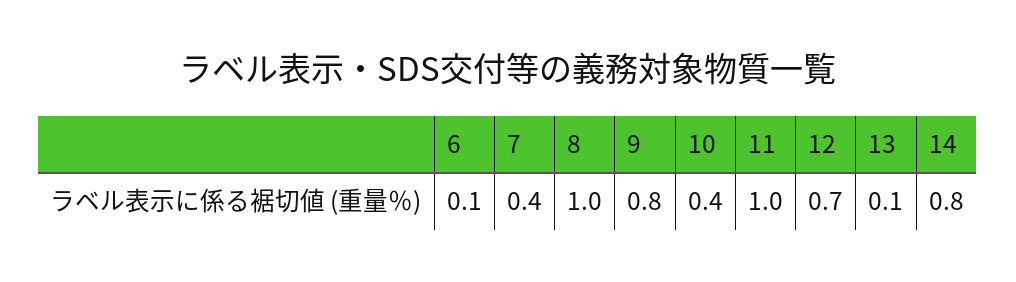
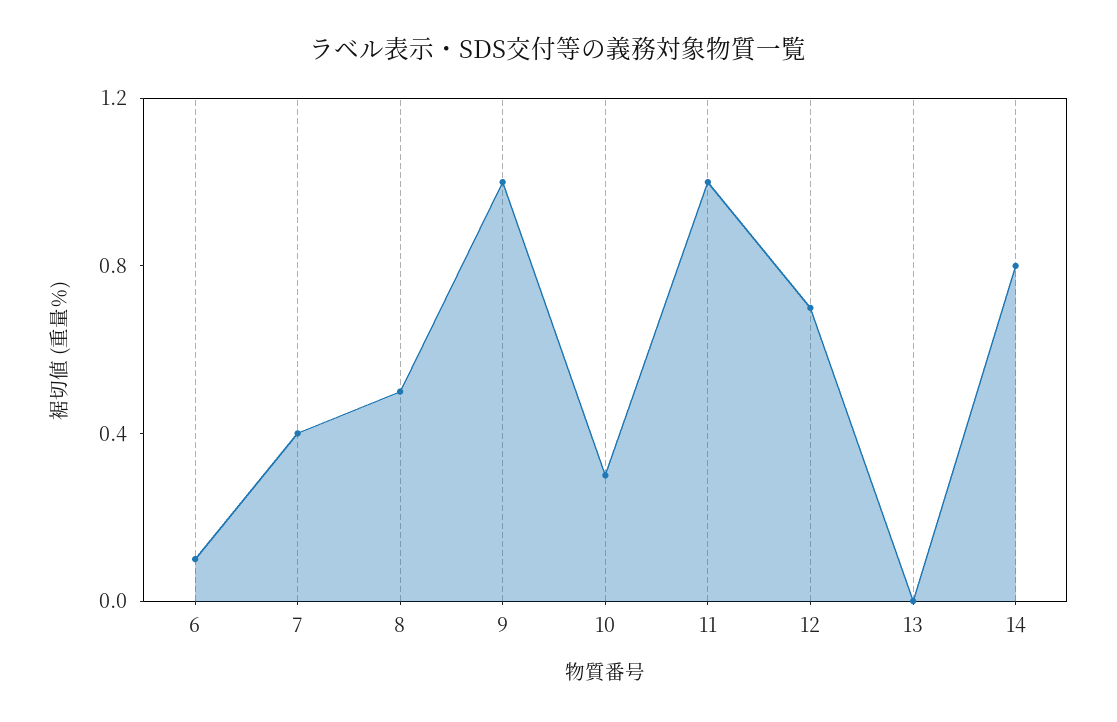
  {
    "6": 0.1,
    "7": 0.4,
-   "8": 1,
+   "8": 0.5,
-   "9": 0.8,
+   "9": 1,
-   "10": 0.4,
+   "10": 0.3,
    "11": 1,
    "12": 0.7,
-   "13": 0.1,
+   "13": 0,
    "14": 0.8
  }

